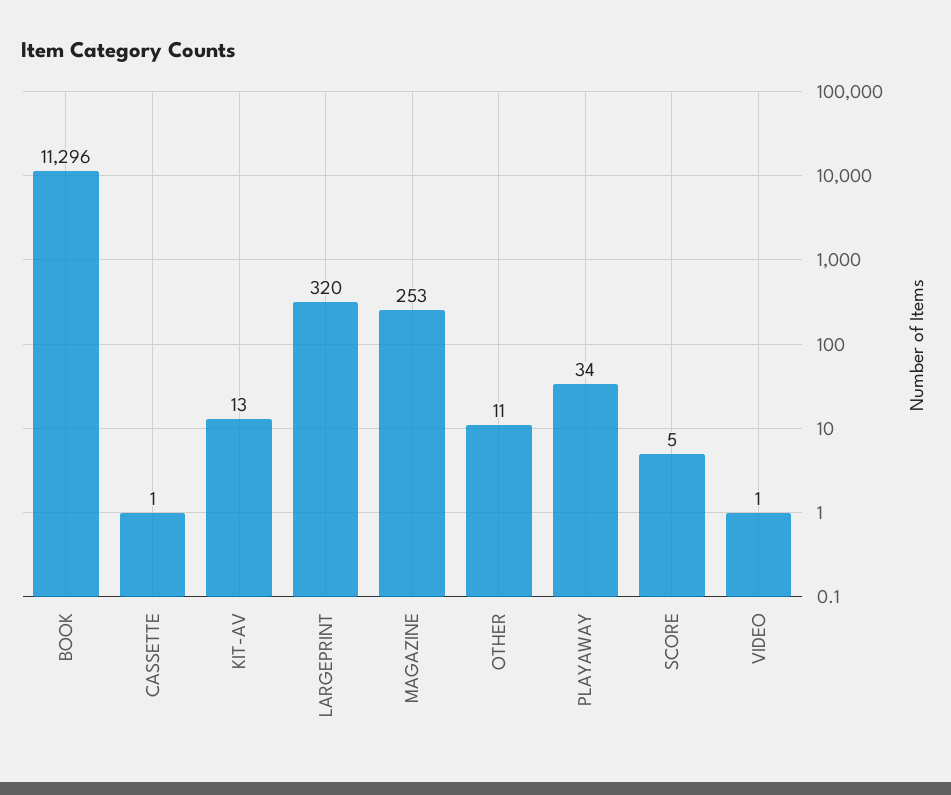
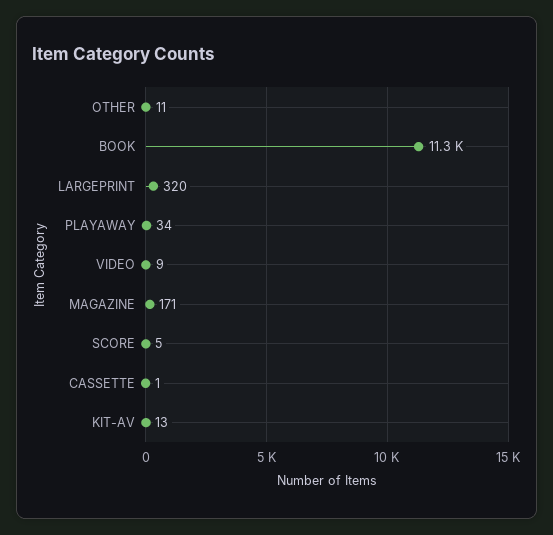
  {
    "BOOK": 11296,
    "CASSETTE": 1,
    "KIT-AV": 13,
    "LARGEPRINT": 320,
-   "MAGAZINE": 253,
+   "MAGAZINE": 171,
    "OTHER": 11,
    "PLAYAWAY": 34,
    "SCORE": 5,
-   "VIDEO": 1
+   "VIDEO": 9
  }

